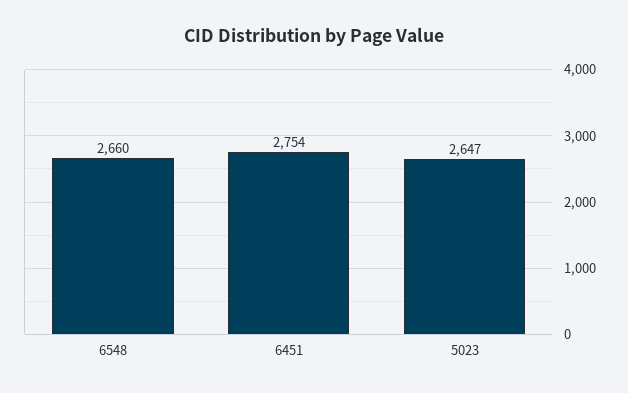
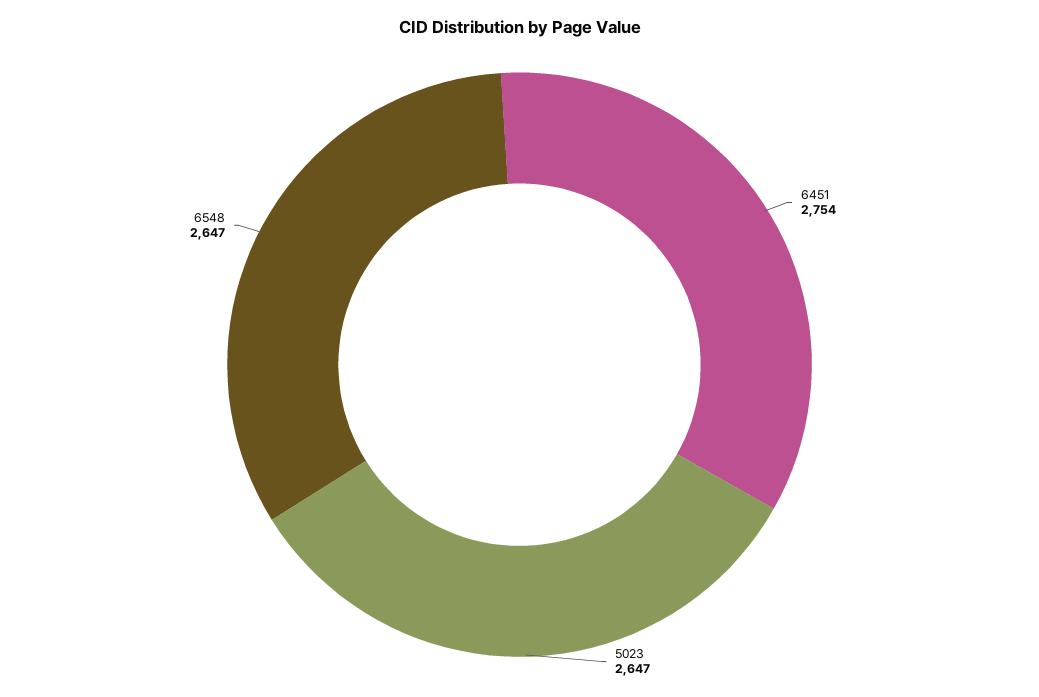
  {
-   "6548": 2660,
+   "6548": 2647,
    "6451": 2754,
    "5023": 2647
  }

